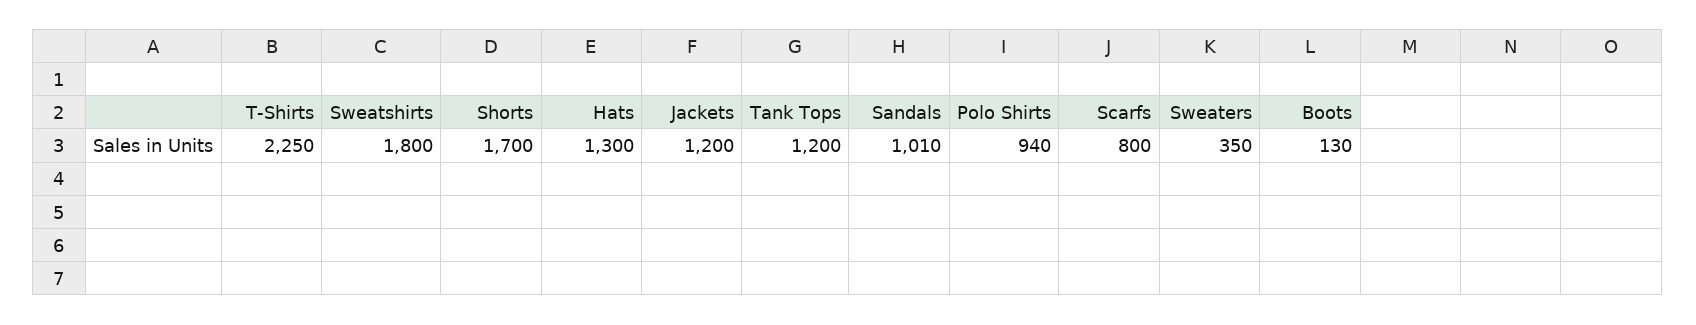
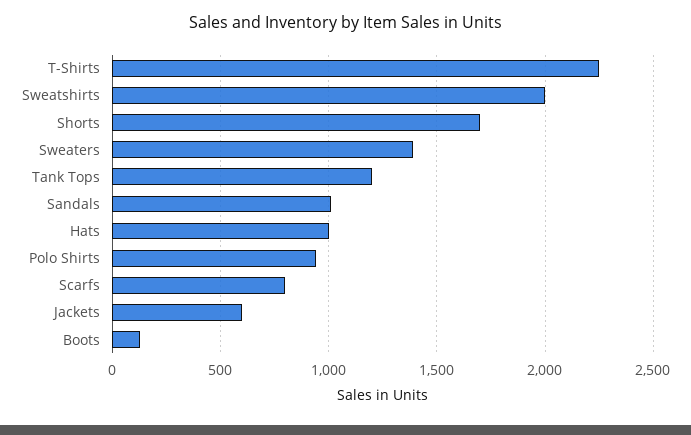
  {
    "T-Shirts": 2250,
-   "Sweatshirts": 1800,
+   "Sweatshirts": 2000,
    "Shorts": 1700,
-   "Hats": 1300,
+   "Hats": 1000,
-   "Jackets": 1200,
+   "Jackets": 600,
    "Tank Tops": 1200,
    "Sandals": 1010,
    "Polo Shirts": 940,
    "Scarfs": 800,
-   "Sweaters": 350,
+   "Sweaters": 1400,
    "Boots": 130
  }

